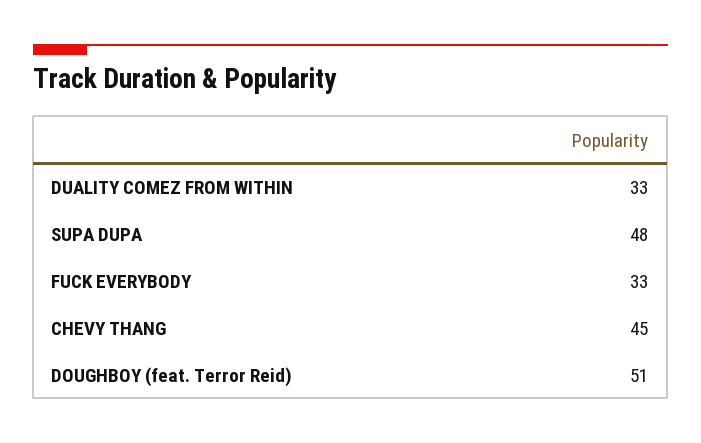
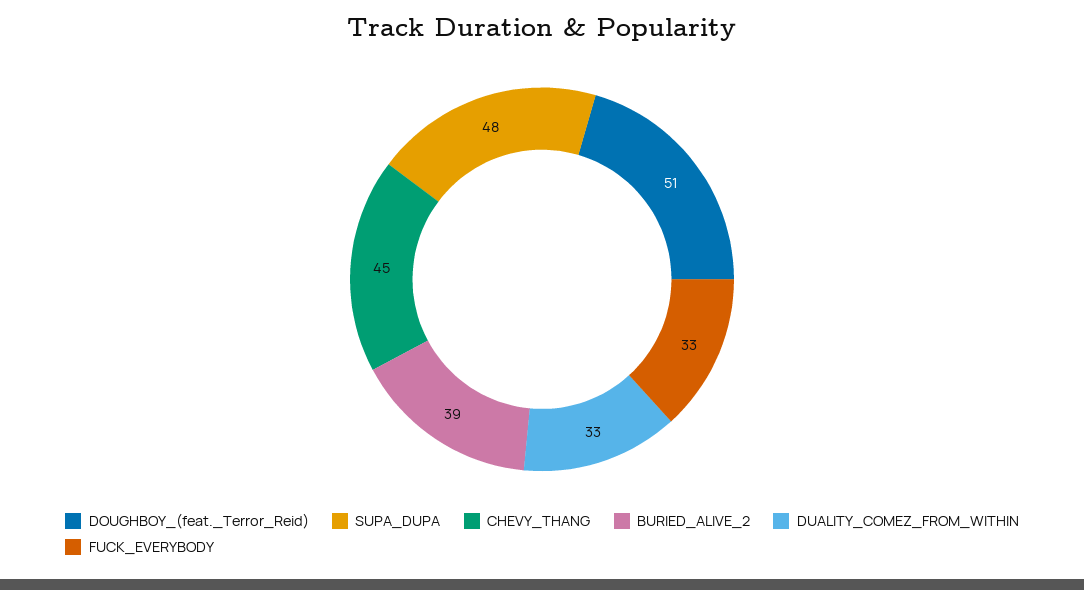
  {
    "DUALITY COMEZ FROM WITHIN": 33,
    "SUPA DUPA": 48,
    "FUCK EVERYBODY": 33,
    "CHEVY THANG": 45,
-   "DOUGHBOY (feat. Terror Reid)": 51
+   "DOUGHBOY (feat. Terror Reid)": 51,
+   "BURIED_ALIVE_2": 39
  }

